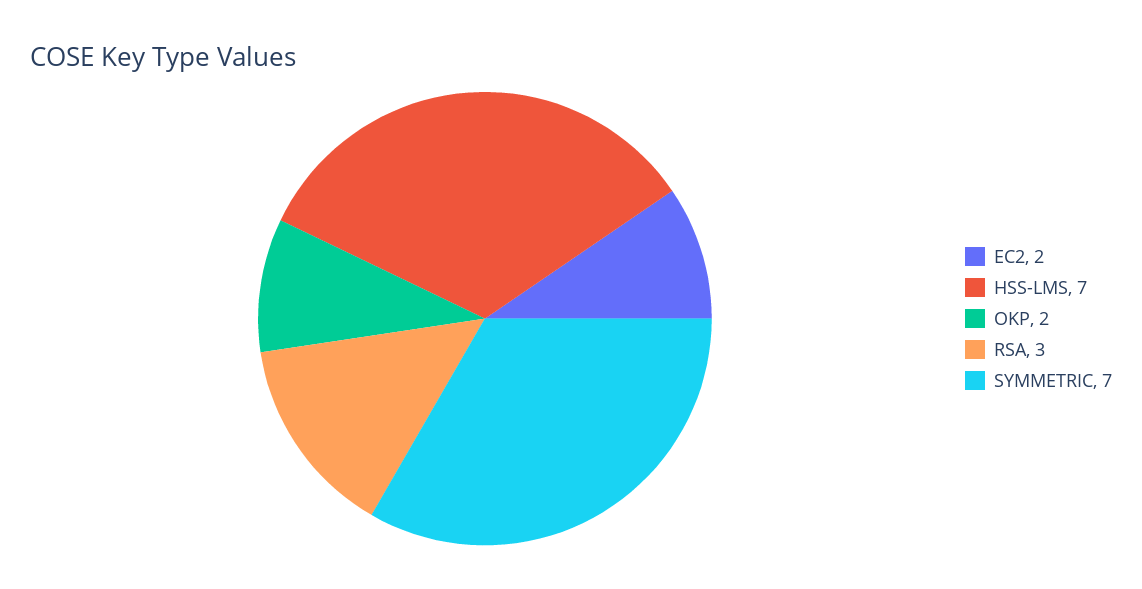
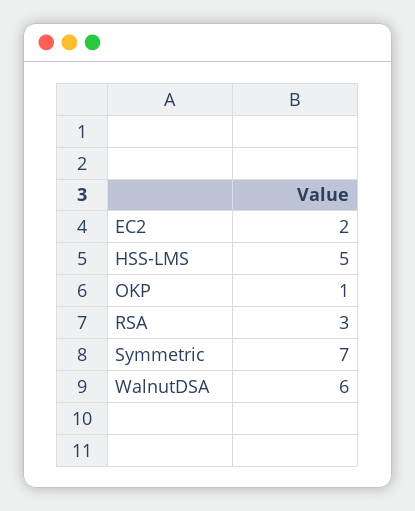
  {
    "EC2": 2,
-   "HSS-LMS": 7,
+   "HSS-LMS": 5,
-   "OKP": 2,
+   "OKP": 1,
    "RSA": 3,
-   "SYMMETRIC": 7
+   "SYMMETRIC": 7,
+   "WalnutDSA": 6
  }

